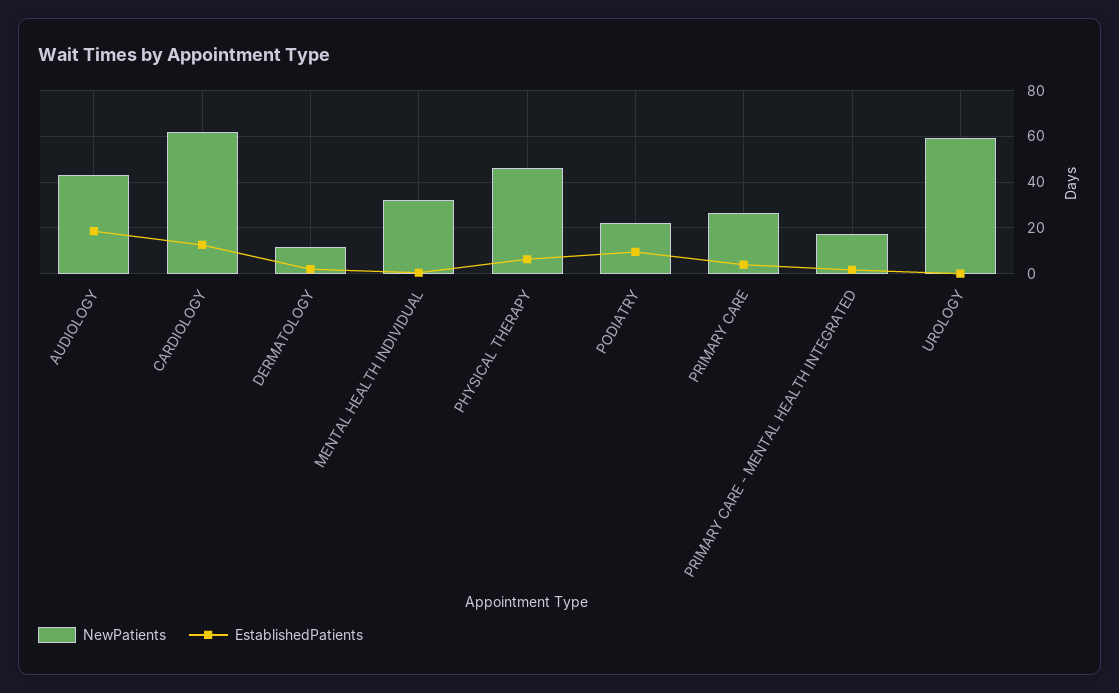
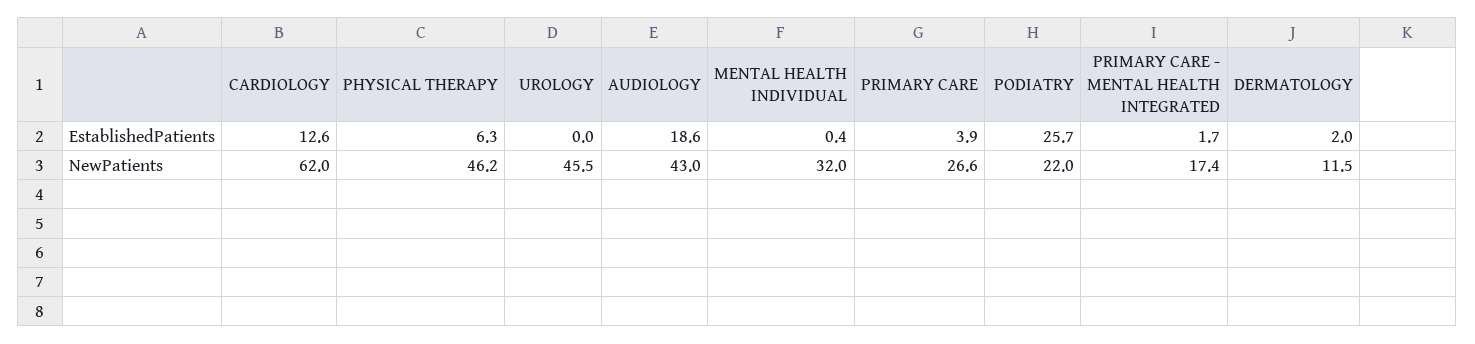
  {
    "NewPatients": {
      "AUDIOLOGY": 43,
      "CARDIOLOGY": 62,
      "DERMATOLOGY": 11.5,
      "MENTAL HEALTH INDIVIDUAL": 32,
      "PHYSICAL THERAPY": 46.2,
      "PODIATRY": 22,
      "PRIMARY CARE": 26.6,
      "PRIMARY CARE - MENTAL HEALTH INTEGRATED": 17.4,
-     "UROLOGY": 60
+     "UROLOGY": 45.5
    },
    "EstablishedPatients": {
      "AUDIOLOGY": 18.6,
      "CARDIOLOGY": 12.6,
      "DERMATOLOGY": 2,
      "MENTAL HEALTH INDIVIDUAL": 0.4,
      "PHYSICAL THERAPY": 6.3,
-     "PODIATRY": 10,
+     "PODIATRY": 25.7,
      "PRIMARY CARE": 3.9,
      "PRIMARY CARE - MENTAL HEALTH INTEGRATED": 1.7,
      "UROLOGY": 0
    }
  }

